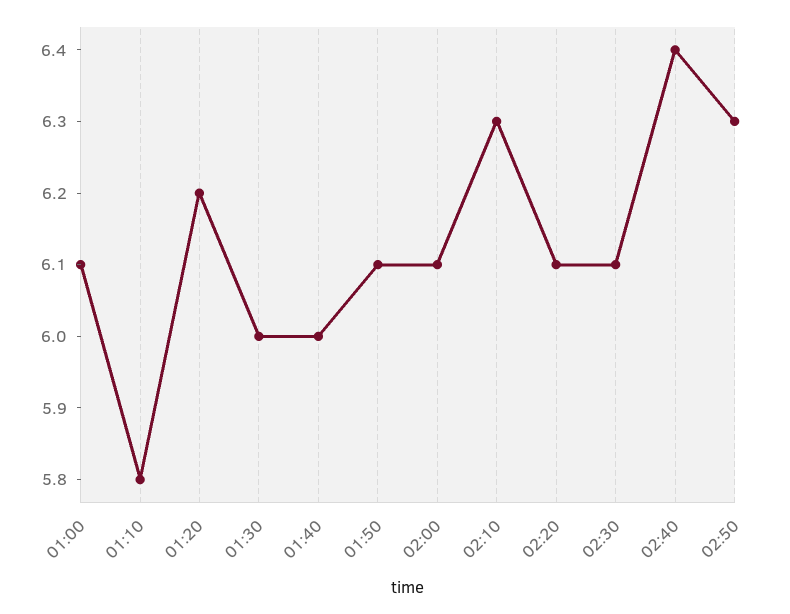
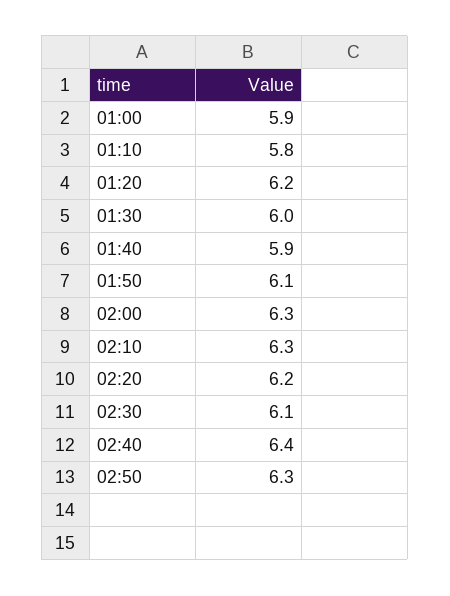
  {
-   "01:00": 6.1,
+   "01:00": 5.9,
    "01:10": 5.8,
    "01:20": 6.2,
    "01:30": 6,
-   "01:40": 6,
+   "01:40": 5.9,
    "01:50": 6.1,
-   "02:00": 6.1,
+   "02:00": 6.3,
    "02:10": 6.3,
-   "02:20": 6.1,
+   "02:20": 6.2,
    "02:30": 6.1,
    "02:40": 6.4,
    "02:50": 6.3
  }

